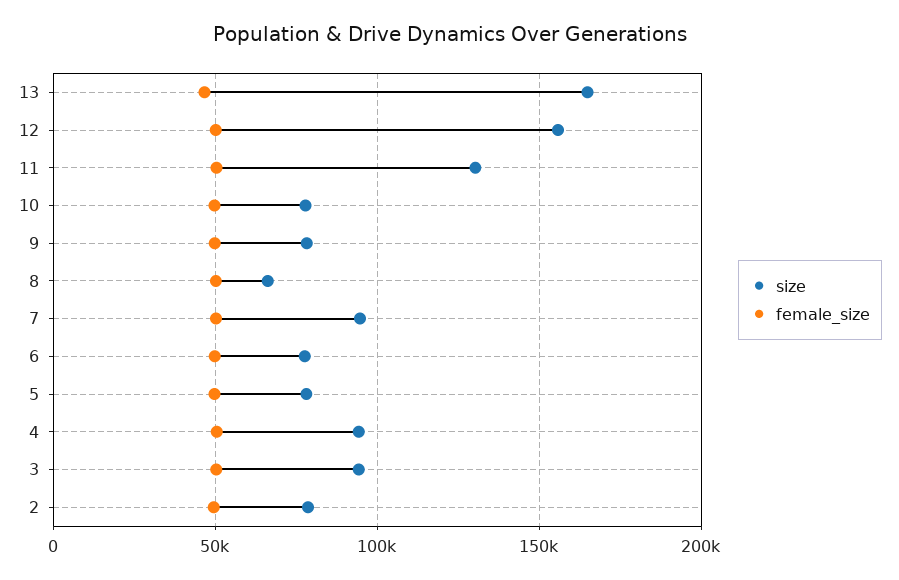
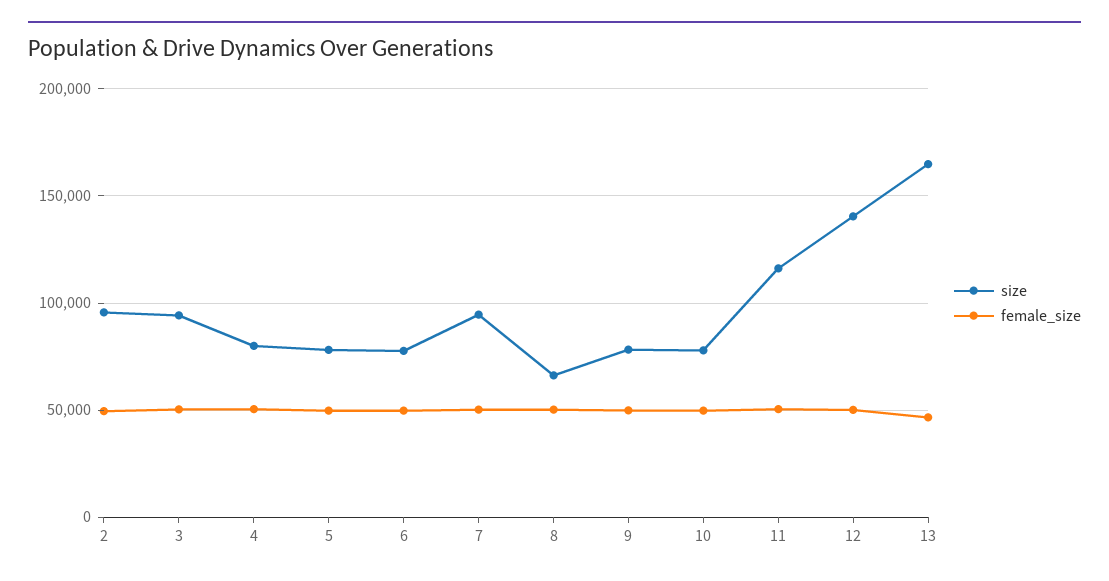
  {
    "size": {
      "13": 165000,
-     "12": 155000,
+     "12": 140000,
-     "11": 130000,
+     "11": 115000,
      "10": 80000,
      "9": 80000,
      "8": 65000,
      "7": 95000,
      "6": 80000,
      "5": 80000,
-     "4": 95000,
+     "4": 80000,
      "3": 95000,
-     "2": 80000
+     "2": 95000
    },
    "female_size": {
      "13": 45000,
      "12": 50000,
      "11": 50000,
      "10": 50000,
      "9": 50000,
      "8": 50000,
      "7": 50000,
      "6": 50000,
      "5": 50000,
      "4": 50000,
      "3": 50000,
      "2": 50000
    }
  }

